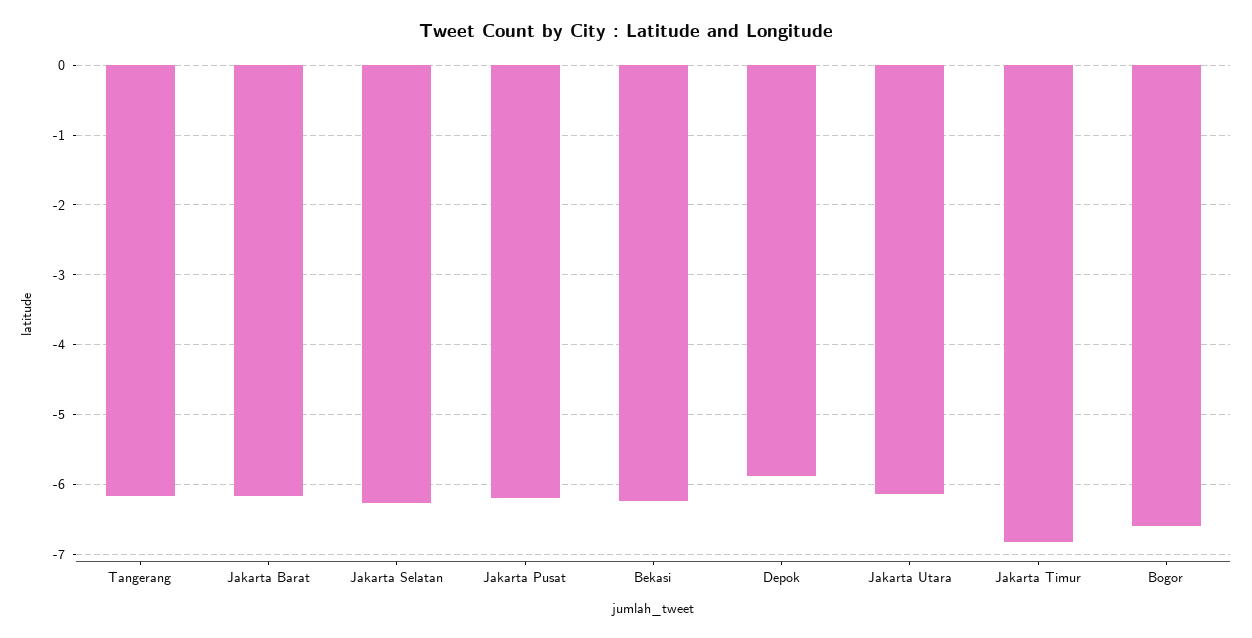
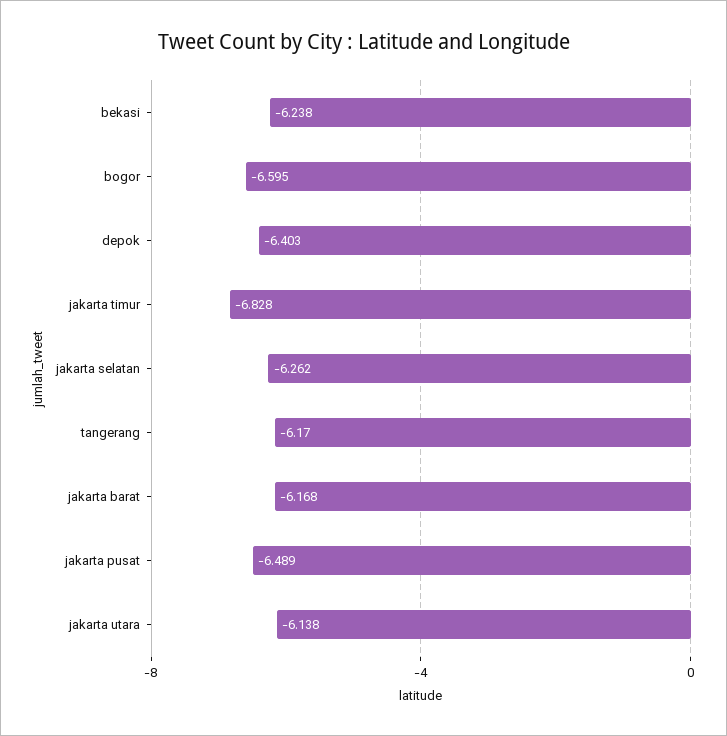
  {
    "Tangerang": -6.17,
    "Jakarta Barat": -6.168,
    "Jakarta Selatan": -6.262,
-   "Jakarta Pusat": -6.2,
+   "Jakarta Pusat": -6.489,
    "Bekasi": -6.238,
-   "Depok": -5.9,
+   "Depok": -6.403,
    "Jakarta Utara": -6.138,
    "Jakarta Timur": -6.828,
    "Bogor": -6.595
  }

